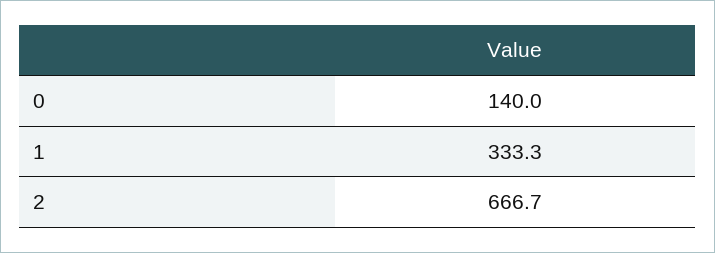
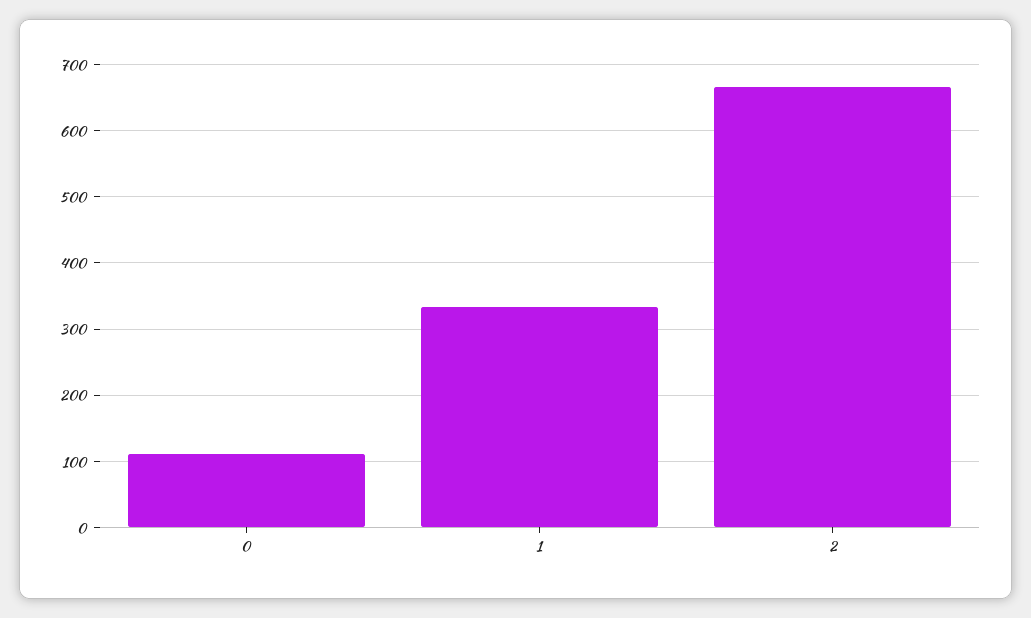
  {
-   "0": 140,
+   "0": 110,
    "1": 333.3,
    "2": 666.7
  }

